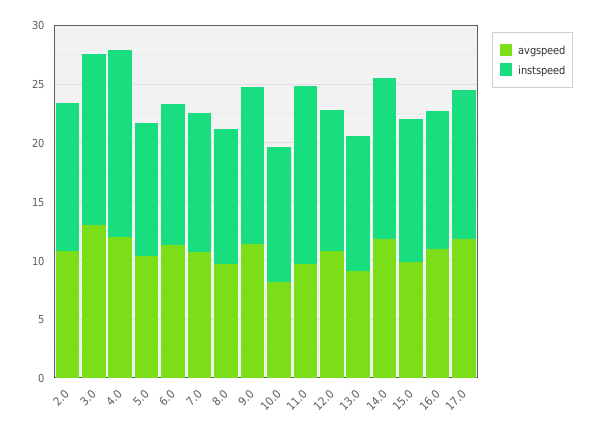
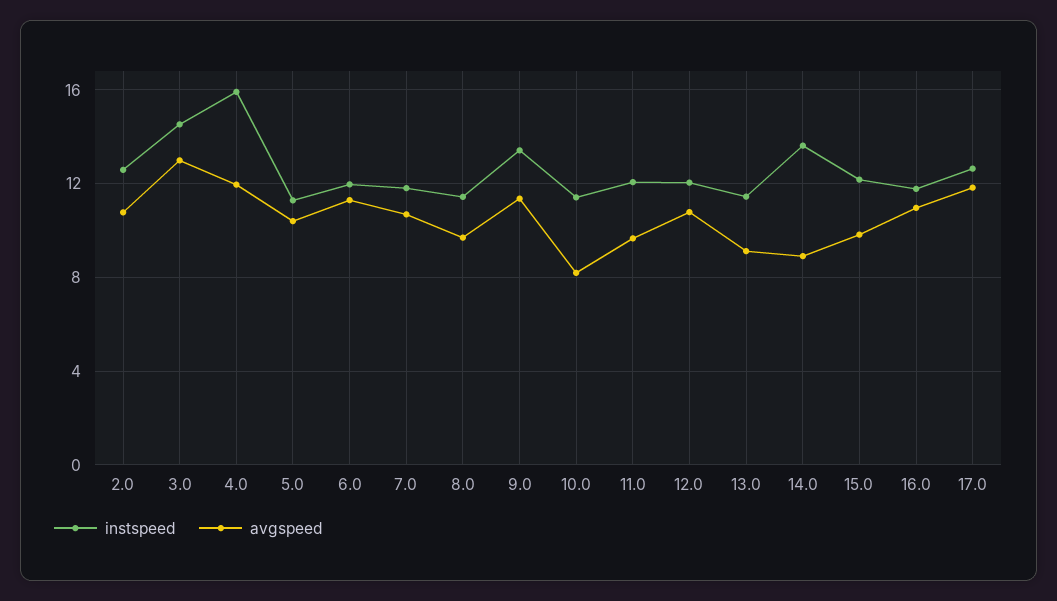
  {
    "avgspeed": {
      "2.0": 11,
      "3.0": 13,
      "4.0": 12,
      "5.0": 10.5,
      "6.0": 11.5,
      "7.0": 10.5,
      "8.0": 9.5,
      "9.0": 11.5,
      "10.0": 8,
      "11.0": 9.5,
      "12.0": 11,
      "13.0": 9,
-     "14.0": 12,
+     "14.0": 9,
      "15.0": 10,
      "16.0": 11,
      "17.0": 12
    },
    "instspeed": {
      "2.0": 12.5,
      "3.0": 14.5,
      "4.0": 16,
      "5.0": 11.5,
      "6.0": 12,
      "7.0": 12,
      "8.0": 11.5,
      "9.0": 13.5,
      "10.0": 11.5,
-     "11.0": 15,
+     "11.0": 12,
      "12.0": 12,
      "13.0": 11.5,
      "14.0": 13.5,
      "15.0": 12,
      "16.0": 12,
      "17.0": 12.5
    }
  }

